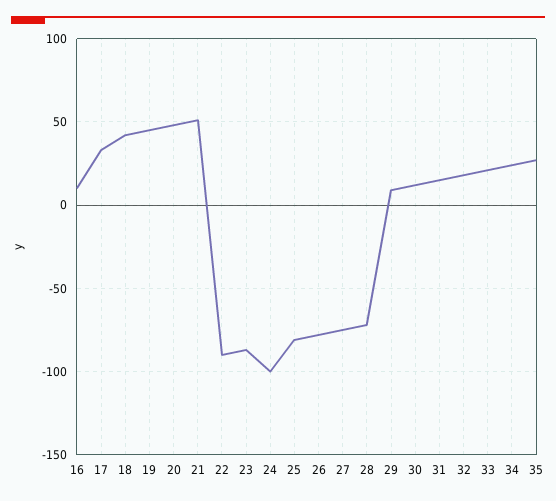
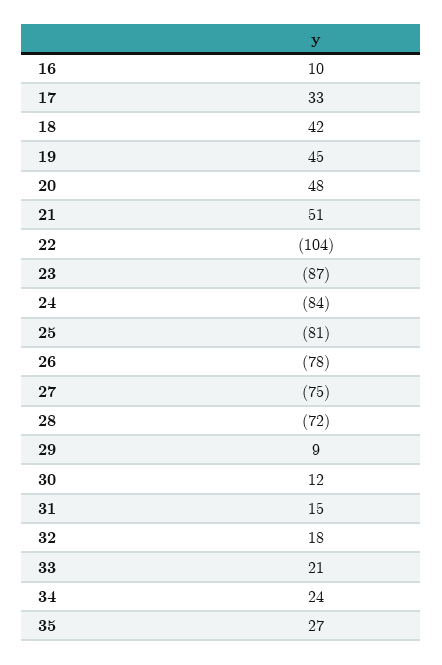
  {
    "16": 10,
    "17": 33,
    "18": 42,
    "19": 45,
    "20": 48,
    "21": 51,
-   "22": -90,
+   "22": -104,
    "23": -87,
-   "24": -100,
+   "24": -84,
    "25": -81,
    "26": -78,
    "27": -75,
    "28": -72,
    "29": 9,
    "30": 12,
    "31": 15,
    "32": 18,
    "33": 21,
    "34": 24,
    "35": 27
  }

